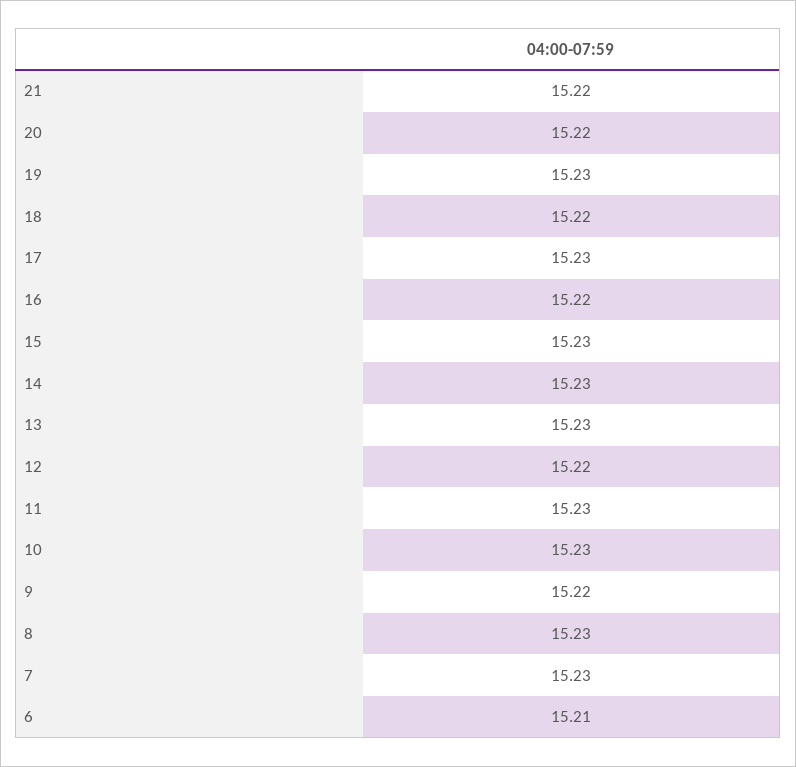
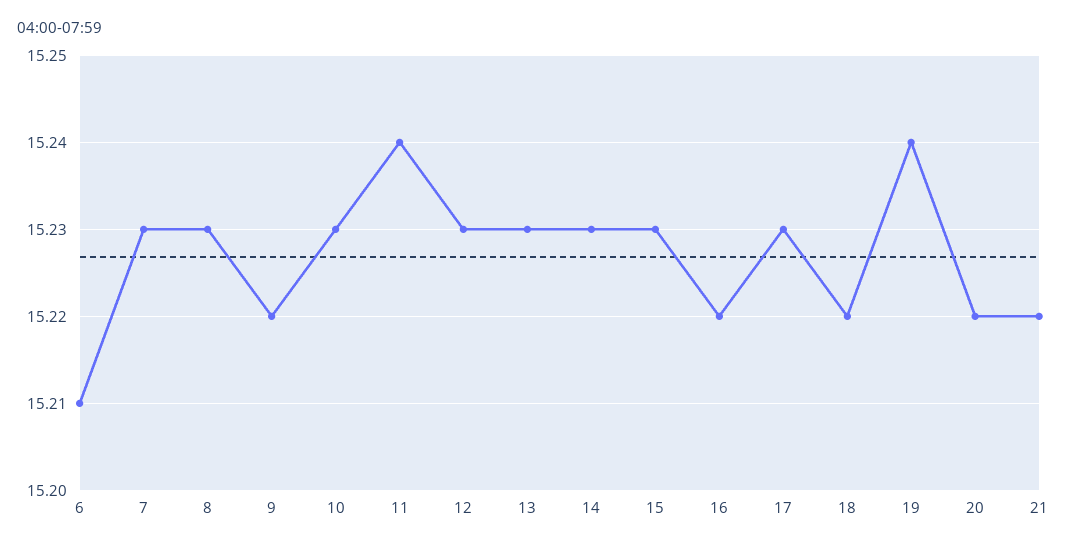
  {
    "21": 15.22,
    "20": 15.22,
-   "19": 15.23,
+   "19": 15.24,
    "18": 15.22,
    "17": 15.23,
    "16": 15.22,
    "15": 15.23,
    "14": 15.23,
    "13": 15.23,
-   "12": 15.22,
+   "12": 15.23,
-   "11": 15.23,
+   "11": 15.24,
    "10": 15.23,
    "9": 15.22,
    "8": 15.23,
    "7": 15.23,
    "6": 15.21
  }

